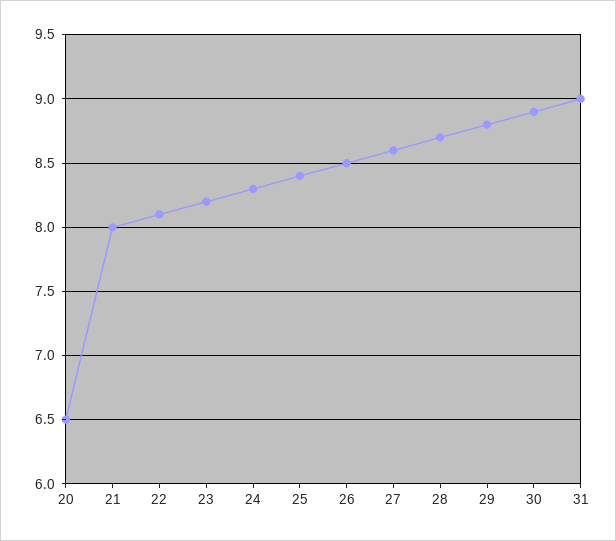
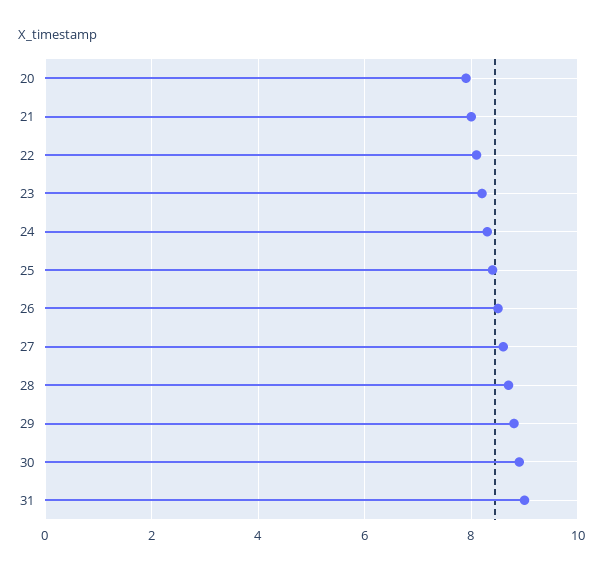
  {
-   "20": 6.5,
+   "20": 8,
    "21": 8,
    "22": 8.1,
    "23": 8.2,
    "24": 8.3,
    "25": 8.4,
    "26": 8.5,
    "27": 8.6,
    "28": 8.7,
    "29": 8.8,
    "30": 8.9,
    "31": 9
  }

